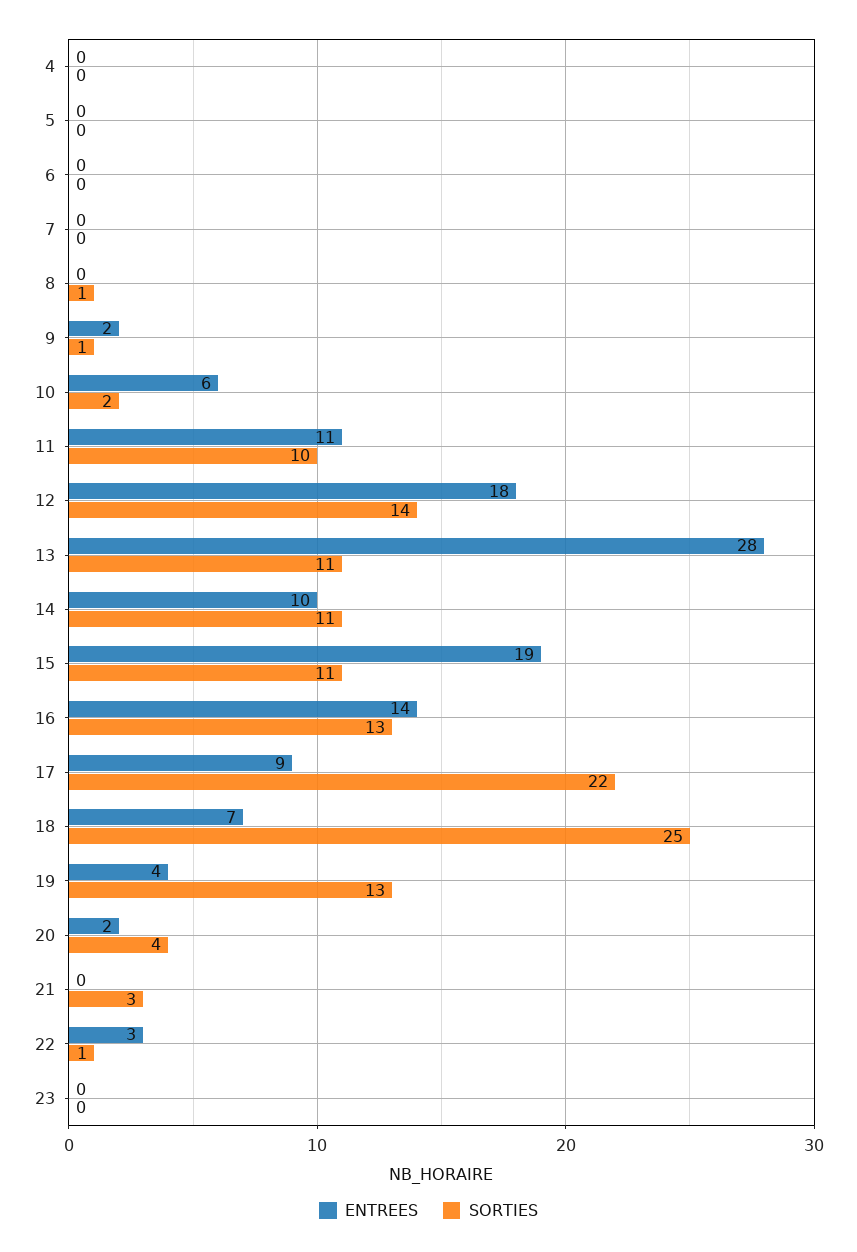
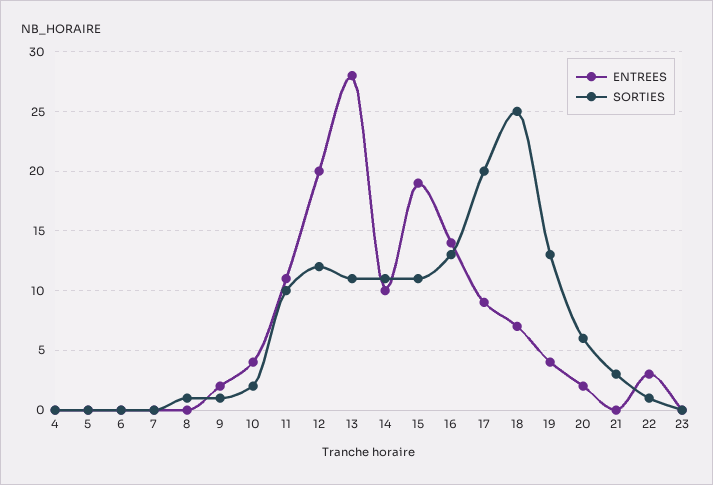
  {
    "ENTREES": {
      "4": 0,
      "5": 0,
      "6": 0,
      "7": 0,
      "8": 0,
      "9": 2,
-     "10": 6,
+     "10": 4,
      "11": 11,
-     "12": 18,
+     "12": 20,
      "13": 28,
      "14": 10,
      "15": 19,
      "16": 14,
      "17": 9,
      "18": 7,
      "19": 4,
      "20": 2,
      "21": 0,
      "22": 3,
      "23": 0
    },
    "SORTIES": {
      "4": 0,
      "5": 0,
      "6": 0,
      "7": 0,
      "8": 1,
      "9": 1,
      "10": 2,
      "11": 10,
-     "12": 14,
+     "12": 12,
      "13": 11,
      "14": 11,
      "15": 11,
      "16": 13,
-     "17": 22,
+     "17": 20,
      "18": 25,
      "19": 13,
-     "20": 4,
+     "20": 6,
      "21": 3,
      "22": 1,
      "23": 0
    }
  }

